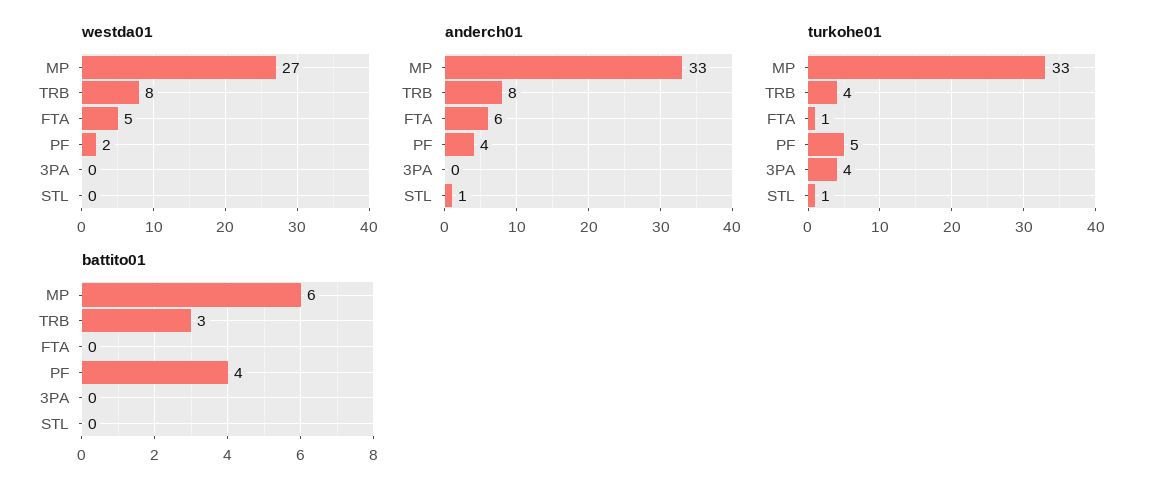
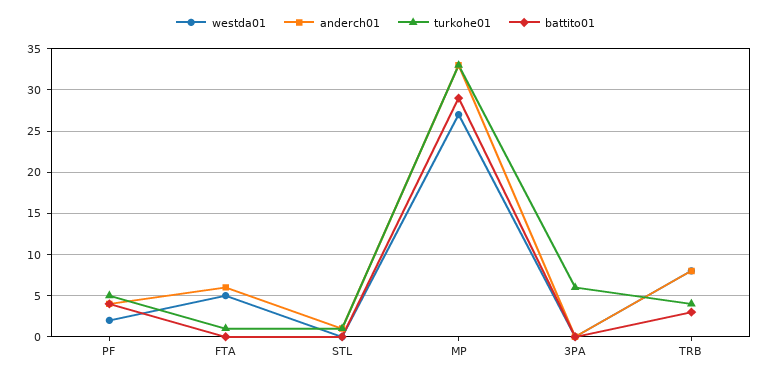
  {
    "westda01": {
      "MP": 27,
      "TRB": 8,
      "FTA": 5,
      "PF": 2,
      "3PA": 0,
      "STL": 0
    },
    "anderch01": {
      "MP": 33,
      "TRB": 8,
      "FTA": 6,
      "PF": 4,
      "3PA": 0,
      "STL": 1
    },
    "turkohe01": {
      "MP": 33,
      "TRB": 4,
      "FTA": 1,
      "PF": 5,
-     "3PA": 4,
+     "3PA": 6,
      "STL": 1
    },
    "battito01": {
-     "MP": 6,
+     "MP": 29,
      "TRB": 3,
      "FTA": 0,
      "PF": 4,
      "3PA": 0,
      "STL": 0
    }
  }

